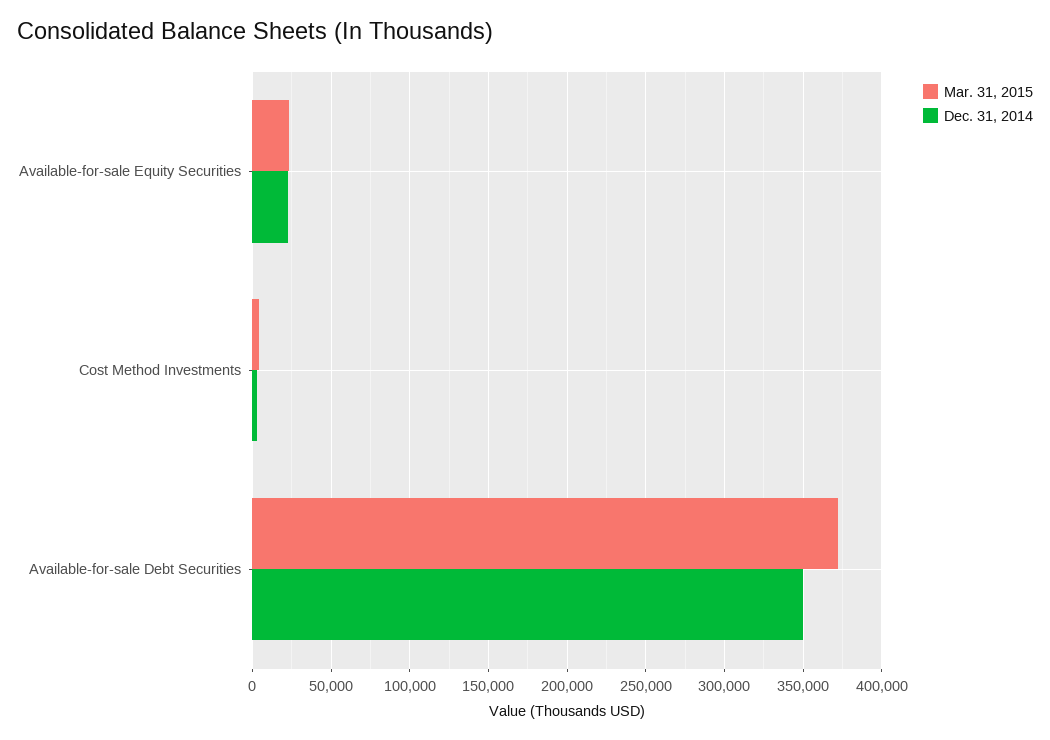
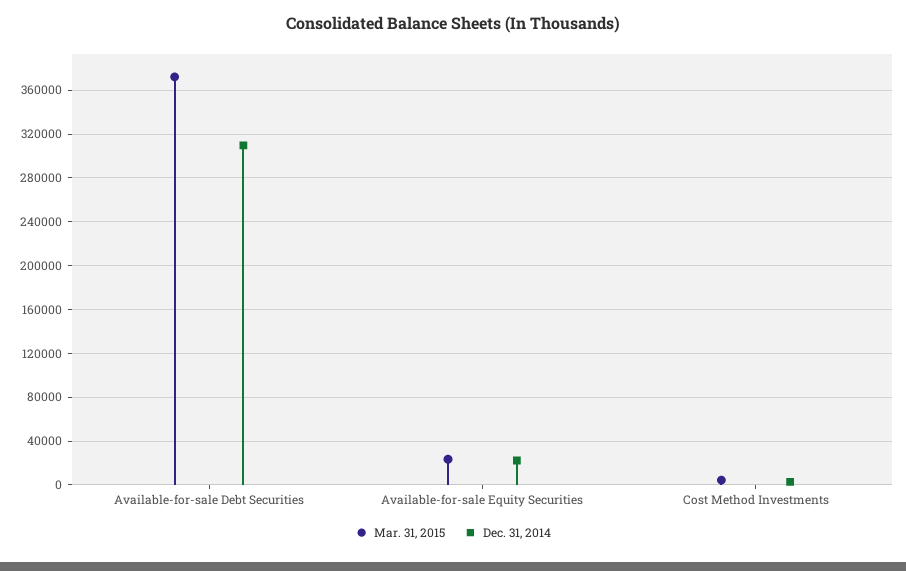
  {
    "Mar. 31, 2015": {
      "Available-for-sale Equity Securities": 25000,
      "Cost Method Investments": 5000,
      "Available-for-sale Debt Securities": 370000
    },
    "Dec. 31, 2014": {
      "Available-for-sale Equity Securities": 20000,
      "Cost Method Investments": 5000,
-     "Available-for-sale Debt Securities": 350000
+     "Available-for-sale Debt Securities": 310000
    }
  }

